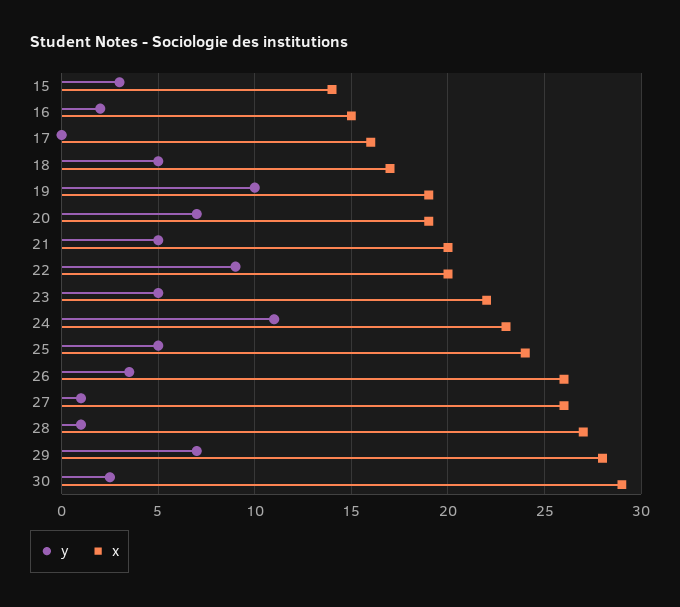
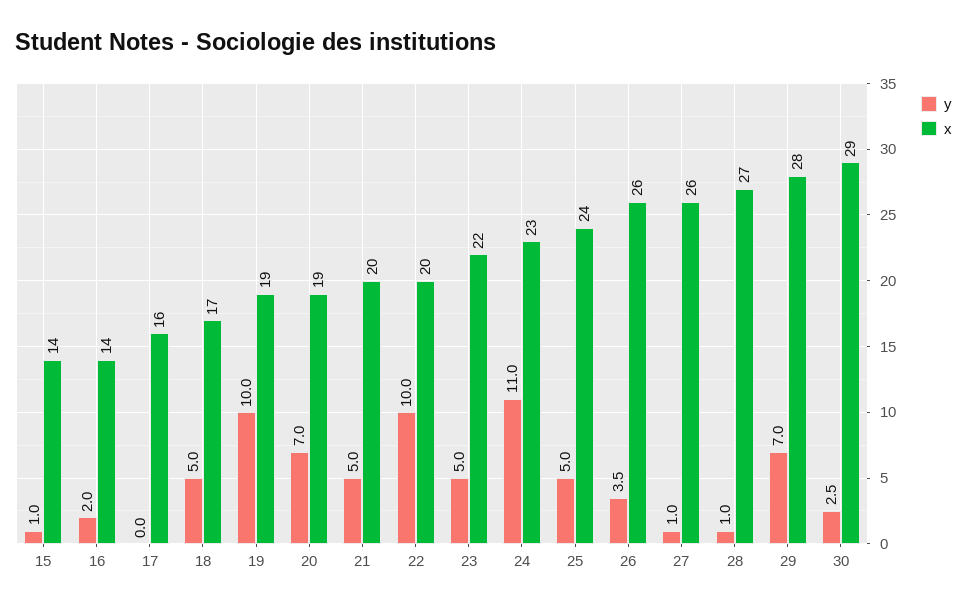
  {
    "y": {
-     "15": 3,
+     "15": 1,
      "16": 2,
      "17": 0,
      "18": 5,
      "19": 10,
      "20": 7,
      "21": 5,
-     "22": 9,
+     "22": 10,
      "23": 5,
      "24": 11,
      "25": 5,
      "26": 3.5,
      "27": 1,
      "28": 1,
      "29": 7,
      "30": 2.5
    },
    "x": {
      "15": 14,
-     "16": 15,
+     "16": 14,
      "17": 16,
      "18": 17,
      "19": 19,
      "20": 19,
      "21": 20,
      "22": 20,
      "23": 22,
      "24": 23,
      "25": 24,
      "26": 26,
      "27": 26,
      "28": 27,
      "29": 28,
      "30": 29
    }
  }

